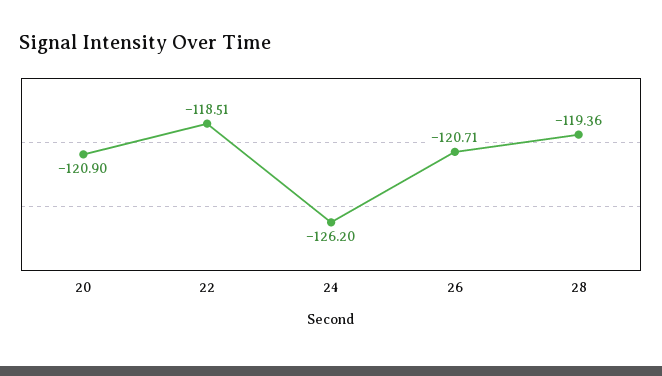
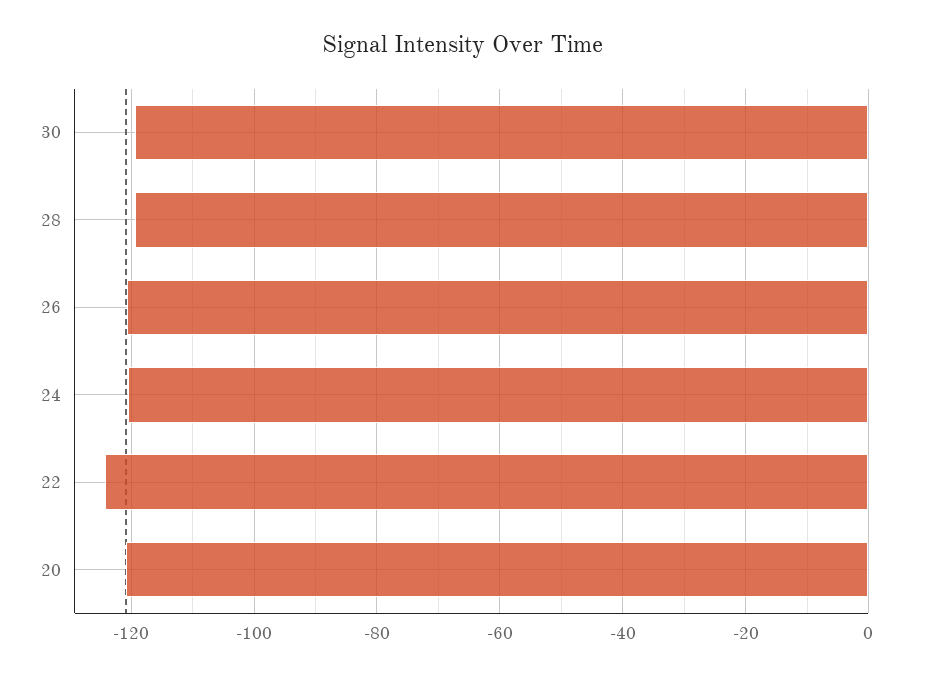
  {
    "20": -120.9,
-   "22": -118.51,
+   "22": -124,
-   "24": -126.2,
+   "24": -120,
    "26": -120.71,
-   "28": -119.36
+   "28": -119.36,
+   "30": -120
  }

